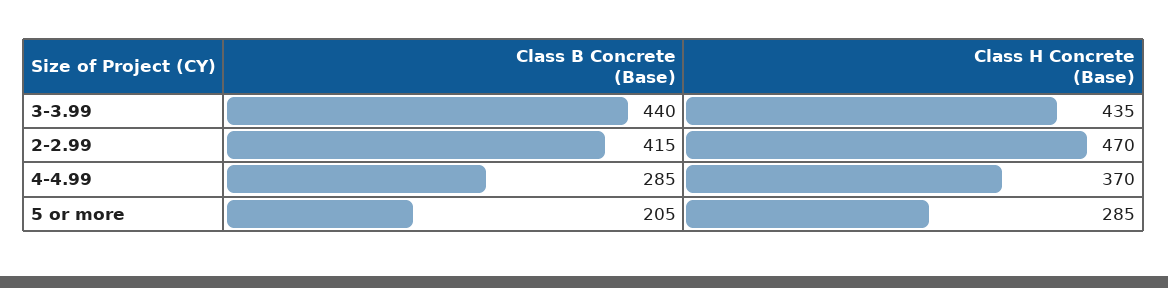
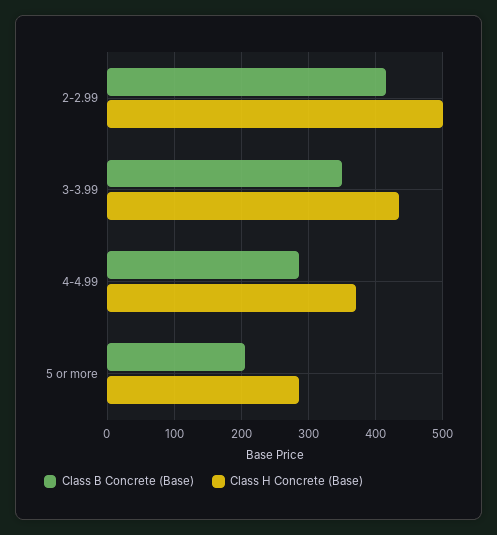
  {
    "Class B Concrete (Base)": {
-     "3-3.99": 440,
+     "3-3.99": 350,
      "2-2.99": 415,
      "4-4.99": 285,
      "5 or more": 205
    },
    "Class H Concrete (Base)": {
      "3-3.99": 435,
-     "2-2.99": 470,
+     "2-2.99": 500,
      "4-4.99": 370,
      "5 or more": 285
    }
  }

